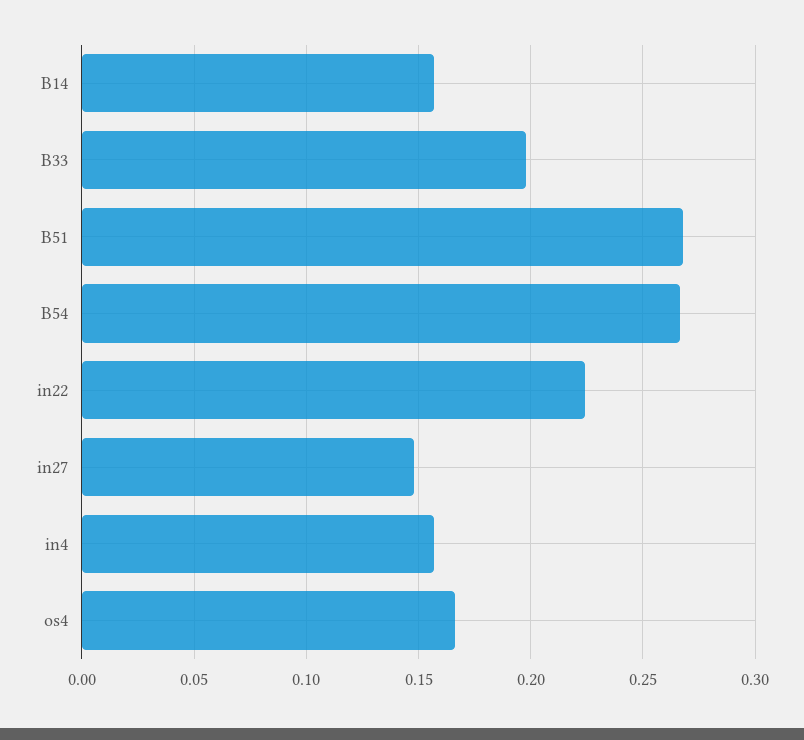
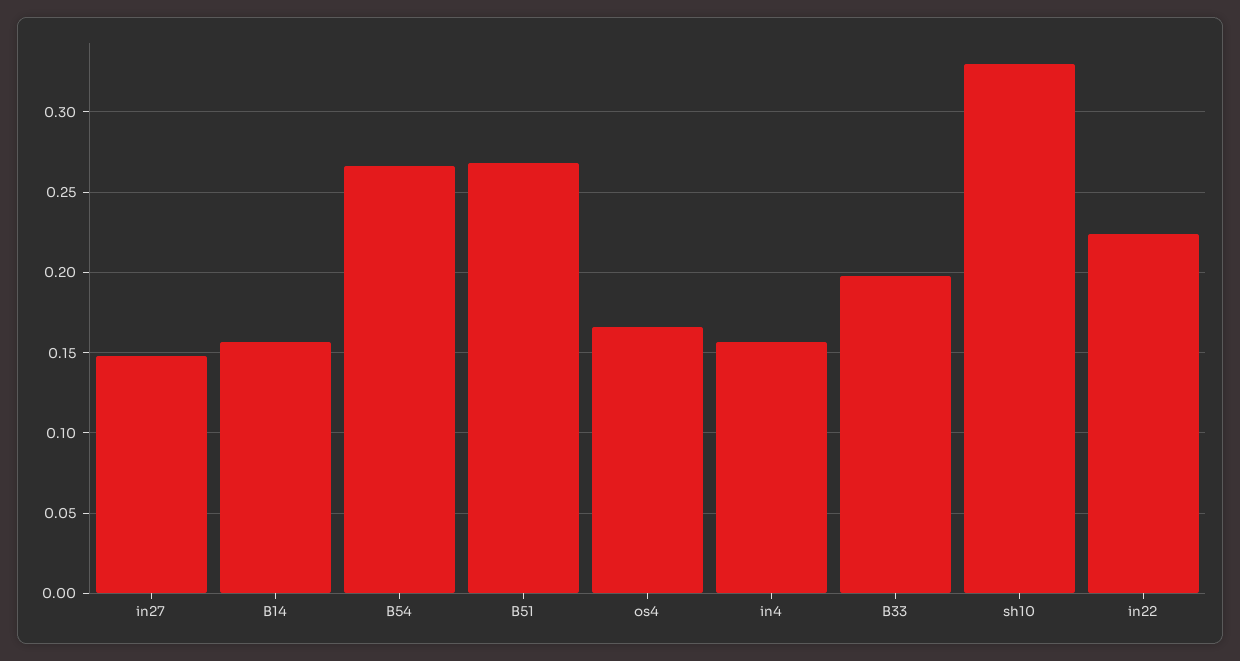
  {
    "B14": 0.155,
    "B33": 0.2,
    "B51": 0.27,
    "B54": 0.265,
    "in22": 0.225,
    "in27": 0.15,
    "in4": 0.155,
-   "os4": 0.165
+   "os4": 0.165,
+   "sh10": 0.33
  }

